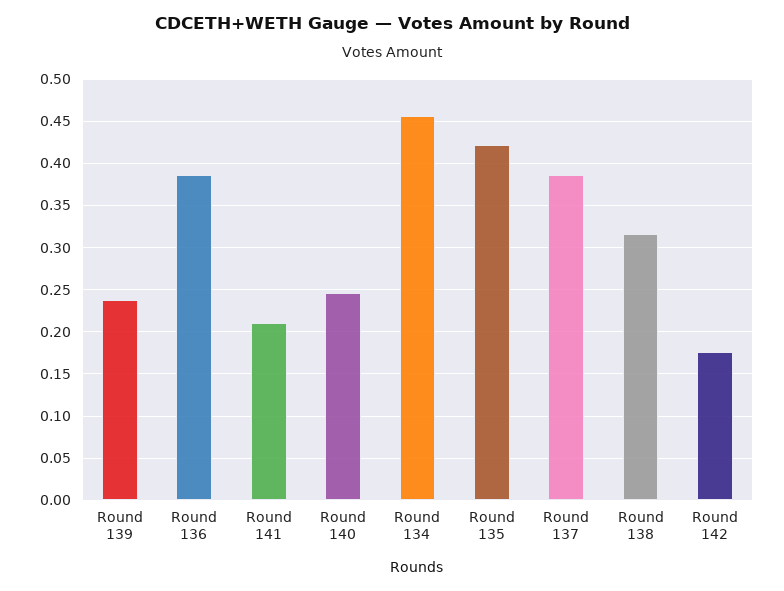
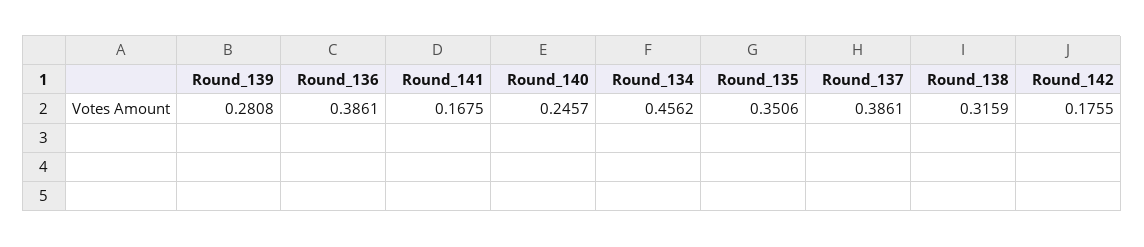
  {
-   "Round 139": 0.24,
+   "Round 139": 0.2808,
    "Round 136": 0.3861,
-   "Round 141": 0.21,
+   "Round 141": 0.1675,
    "Round 140": 0.2457,
    "Round 134": 0.4562,
-   "Round 135": 0.42,
+   "Round 135": 0.3506,
    "Round 137": 0.3861,
    "Round 138": 0.3159,
    "Round 142": 0.1755
  }

